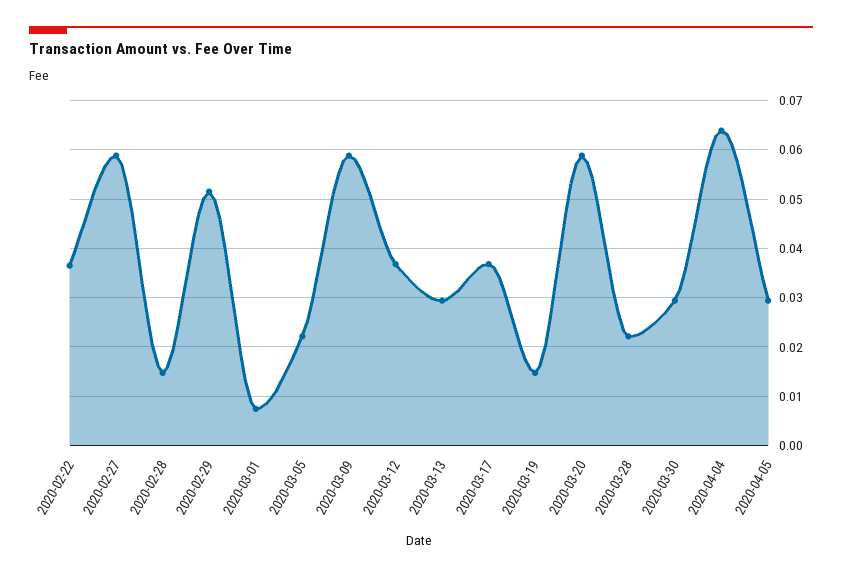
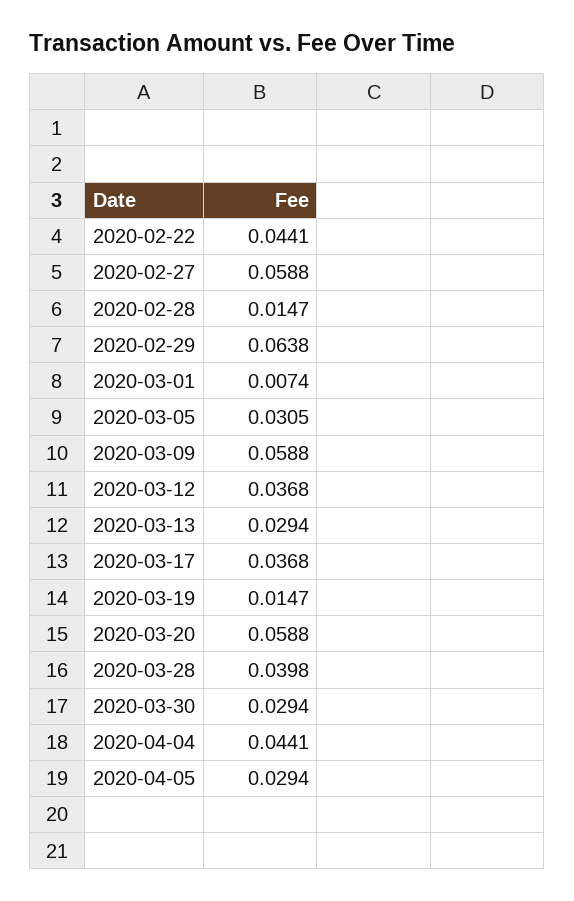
  {
-   "2020-02-22": 0.036,
+   "2020-02-22": 0.0441,
    "2020-02-27": 0.0588,
    "2020-02-28": 0.0147,
-   "2020-02-29": 0.052,
+   "2020-02-29": 0.0638,
    "2020-03-01": 0.0074,
-   "2020-03-05": 0.022,
+   "2020-03-05": 0.0305,
    "2020-03-09": 0.0588,
    "2020-03-12": 0.0368,
    "2020-03-13": 0.0294,
    "2020-03-17": 0.0368,
    "2020-03-19": 0.0147,
    "2020-03-20": 0.0588,
-   "2020-03-28": 0.022,
+   "2020-03-28": 0.0398,
    "2020-03-30": 0.0294,
-   "2020-04-04": 0.064,
+   "2020-04-04": 0.0441,
    "2020-04-05": 0.0294
  }

